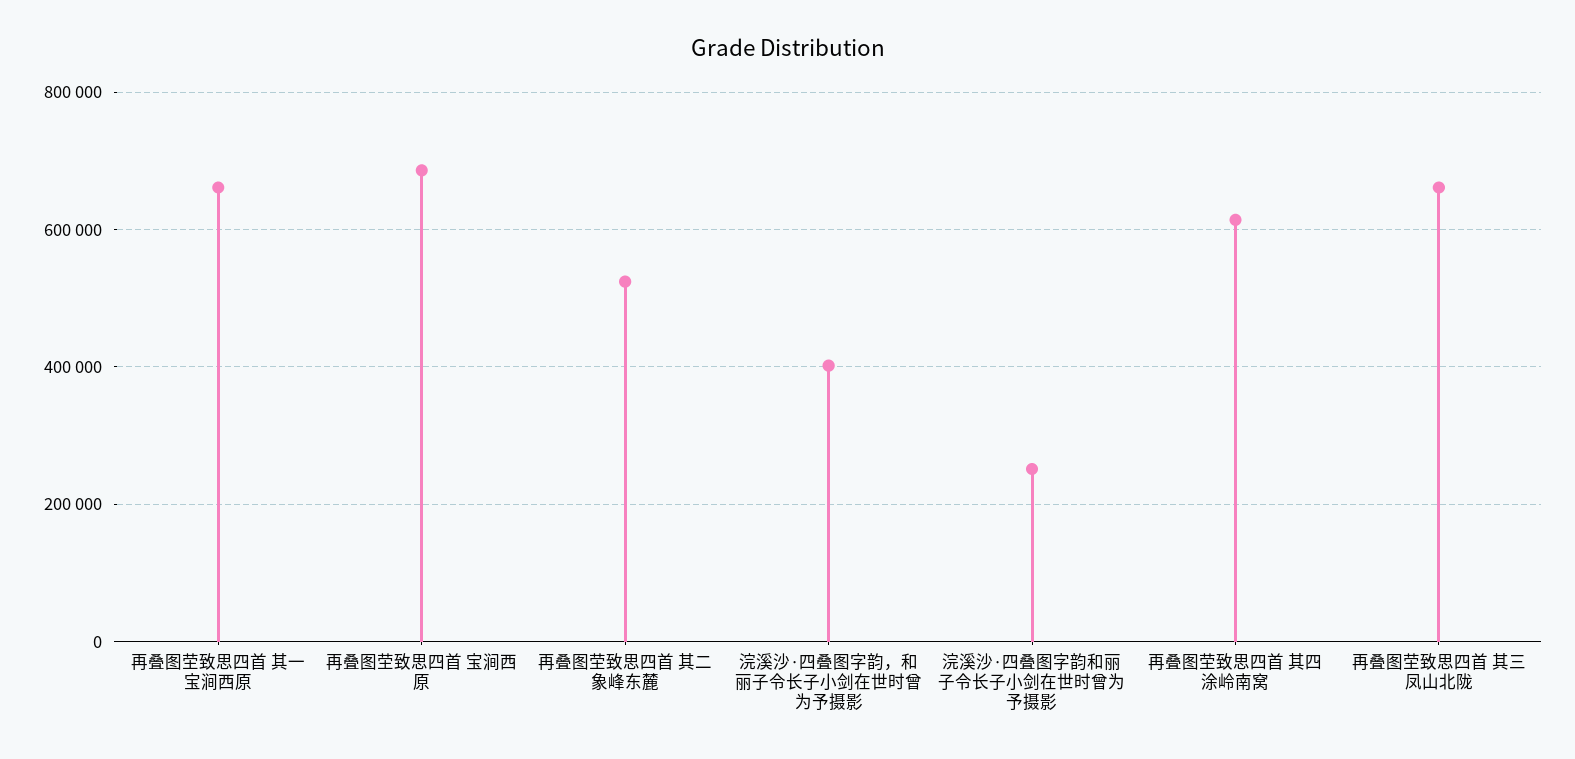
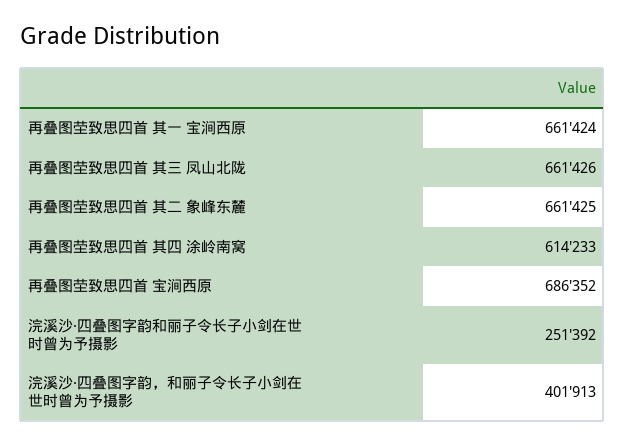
  {
    "再叠图茔致思四首 其一 宝涧西原": 661424,
    "再叠图茔致思四首 宝涧西原": 686352,
-   "再叠图茔致思四首 其二 象峰东麓": 520000,
+   "再叠图茔致思四首 其二 象峰东麓": 661425,
    "浣溪沙·四叠图字韵，和丽子令长子小剑在世时曾为予摄影": 401913,
    "浣溪沙·四叠图字韵和丽子令长子小剑在世时曾为予摄影": 251392,
    "再叠图茔致思四首 其四 涂岭南窝": 614233,
    "再叠图茔致思四首 其三 凤山北陇": 661426
  }

